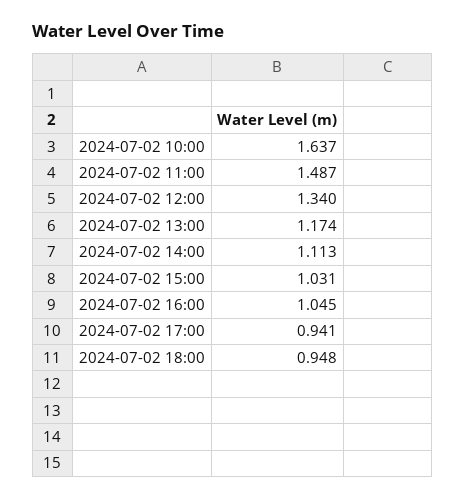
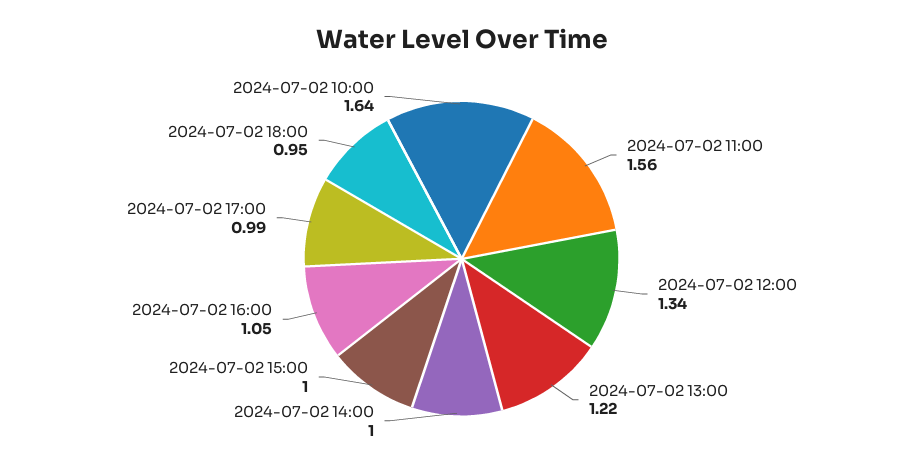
  {
    "2024-07-02 10:00": 1.637,
-   "2024-07-02 11:00": 1.487,
+   "2024-07-02 11:00": 1.56,
    "2024-07-02 12:00": 1.34,
-   "2024-07-02 13:00": 1.174,
+   "2024-07-02 13:00": 1.22,
-   "2024-07-02 14:00": 1.113,
+   "2024-07-02 14:00": 1,
-   "2024-07-02 15:00": 1.031,
+   "2024-07-02 15:00": 1,
    "2024-07-02 16:00": 1.045,
-   "2024-07-02 17:00": 0.941,
+   "2024-07-02 17:00": 0.99,
    "2024-07-02 18:00": 0.948
  }

